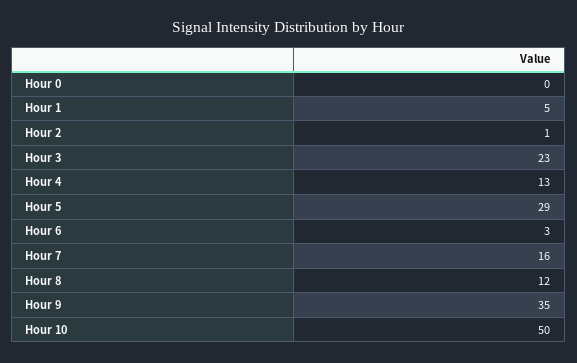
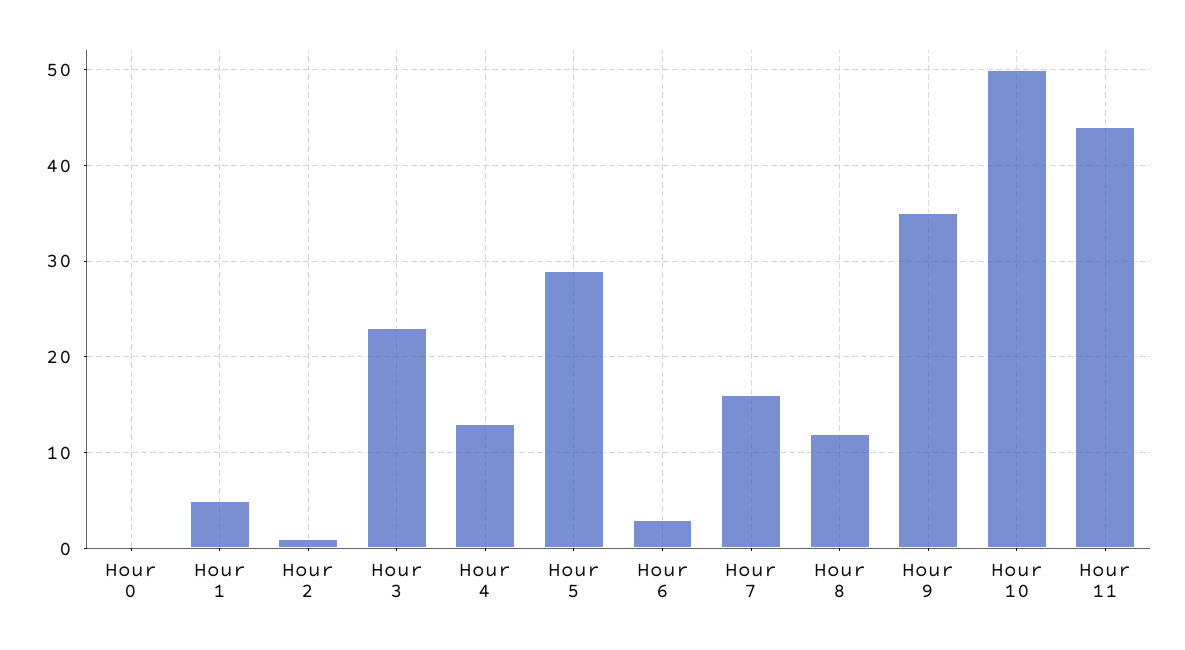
  {
    "Hour 0": 0,
    "Hour 1": 5,
    "Hour 2": 1,
    "Hour 3": 23,
    "Hour 4": 13,
    "Hour 5": 29,
    "Hour 6": 3,
    "Hour 7": 16,
    "Hour 8": 12,
    "Hour 9": 35,
-   "Hour 10": 50
+   "Hour 10": 50,
+   "Hour 11": 44
  }

